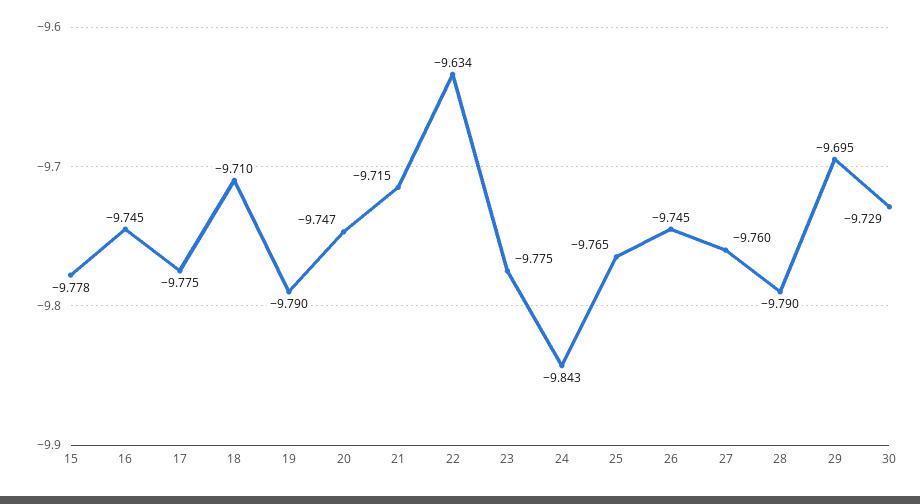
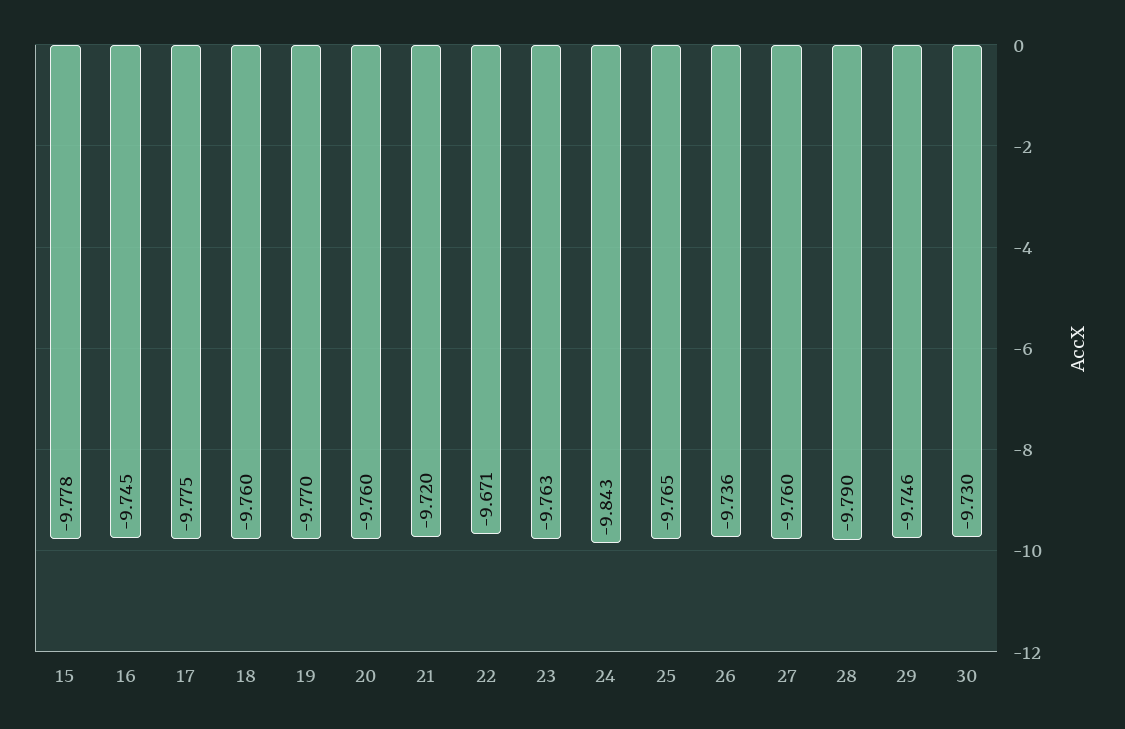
  {
    "15": -9.778,
    "16": -9.745,
    "17": -9.775,
-   "18": -9.71,
+   "18": -9.76,
-   "19": -9.79,
+   "19": -9.77,
-   "20": -9.747,
+   "20": -9.76,
-   "21": -9.715,
+   "21": -9.72,
-   "22": -9.634,
+   "22": -9.671,
-   "23": -9.775,
+   "23": -9.763,
    "24": -9.843,
    "25": -9.765,
-   "26": -9.745,
+   "26": -9.736,
    "27": -9.76,
    "28": -9.79,
-   "29": -9.695,
+   "29": -9.746,
-   "30": -9.729
+   "30": -9.73
  }

